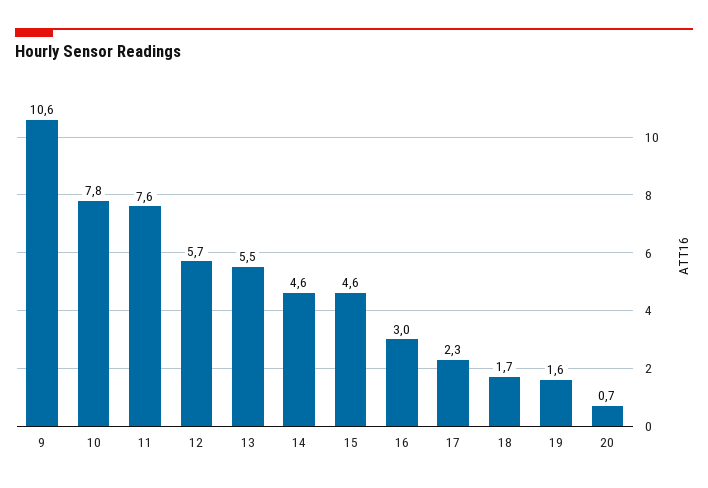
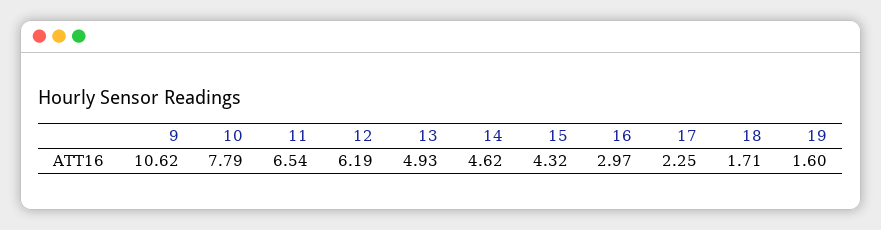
  {
    "9": 10.62,
    "10": 7.79,
-   "11": 7.6,
+   "11": 6.54,
-   "12": 5.7,
+   "12": 6.19,
-   "13": 5.5,
+   "13": 4.93,
    "14": 4.62,
-   "15": 4.6,
+   "15": 4.32,
    "16": 2.97,
    "17": 2.25,
    "18": 1.71,
-   "19": 1.6,
+   "19": 1.6
-   "20": 0.7
  }

